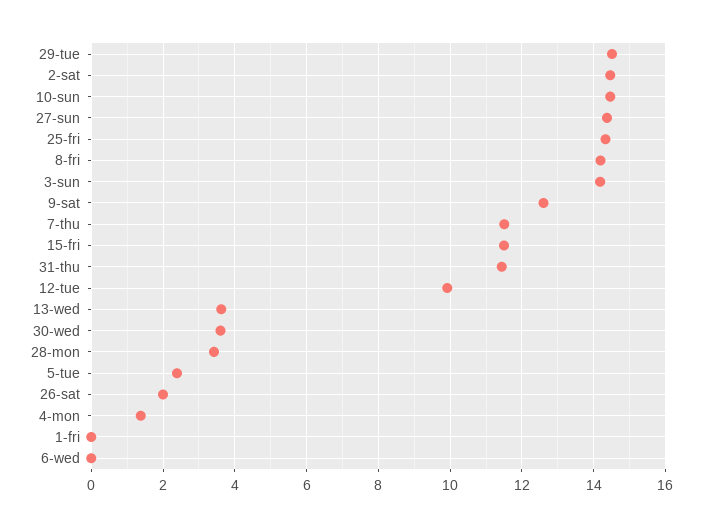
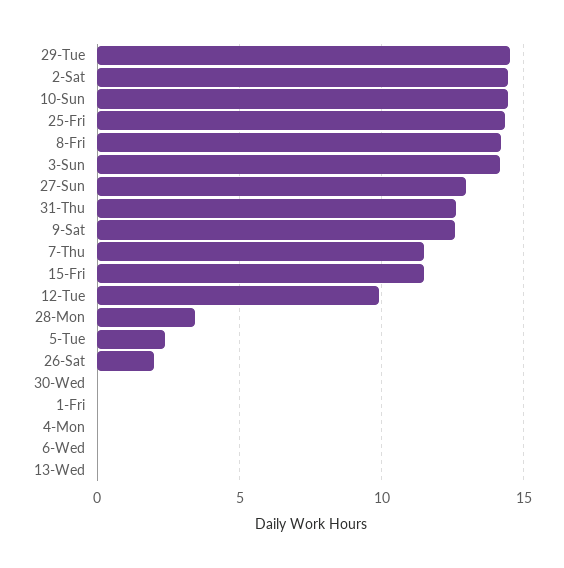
  {
    "29-tue": 14.6,
    "2-sat": 14.4,
    "10-sun": 14.4,
-   "27-sun": 14.4,
+   "27-sun": 13,
    "25-fri": 14.4,
    "8-fri": 14.2,
    "3-sun": 14.2,
    "9-sat": 12.6,
    "7-thu": 11.6,
    "15-fri": 11.6,
-   "31-thu": 11.4,
+   "31-thu": 12.5,
    "12-tue": 10,
-   "13-wed": 3.6,
+   "13-wed": 0,
-   "30-wed": 3.6,
+   "30-wed": 0,
    "28-mon": 3.4,
    "5-tue": 2.4,
    "26-sat": 2,
-   "4-mon": 1.4,
+   "4-mon": 0,
    "1-fri": 0,
    "6-wed": 0
  }

